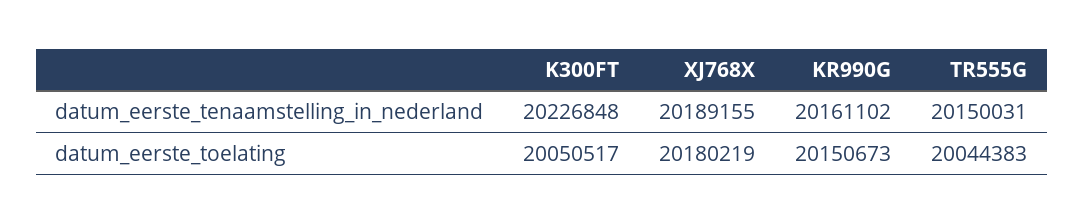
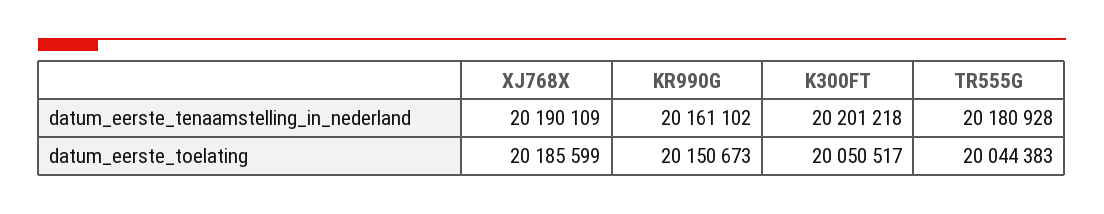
  {
    "K300FT": {
-     "datum_eerste_tenaamstelling_in_nederland": 20226848,
+     "datum_eerste_tenaamstelling_in_nederland": 20201218,
      "datum_eerste_toelating": 20050517
    },
    "XJ768X": {
-     "datum_eerste_tenaamstelling_in_nederland": 20189155,
+     "datum_eerste_tenaamstelling_in_nederland": 20190109,
-     "datum_eerste_toelating": 20180219
+     "datum_eerste_toelating": 20185599
    },
    "KR990G": {
      "datum_eerste_tenaamstelling_in_nederland": 20161102,
      "datum_eerste_toelating": 20150673
    },
    "TR555G": {
-     "datum_eerste_tenaamstelling_in_nederland": 20150031,
+     "datum_eerste_tenaamstelling_in_nederland": 20180928,
      "datum_eerste_toelating": 20044383
    }
  }

